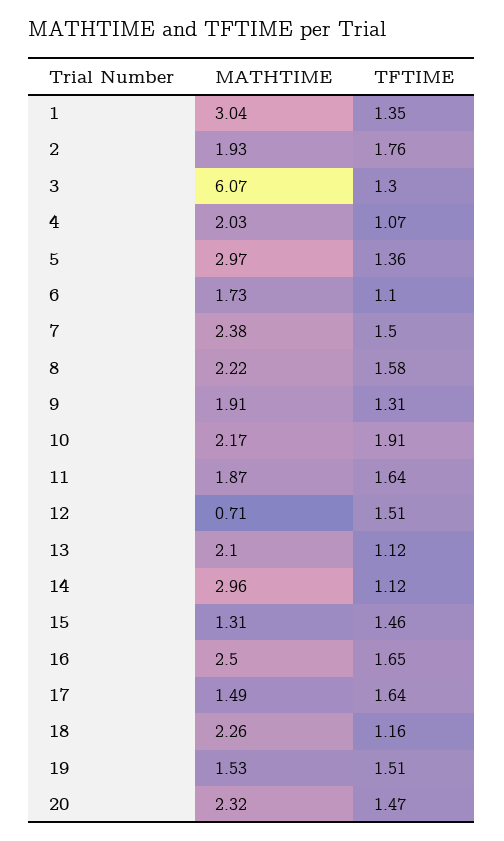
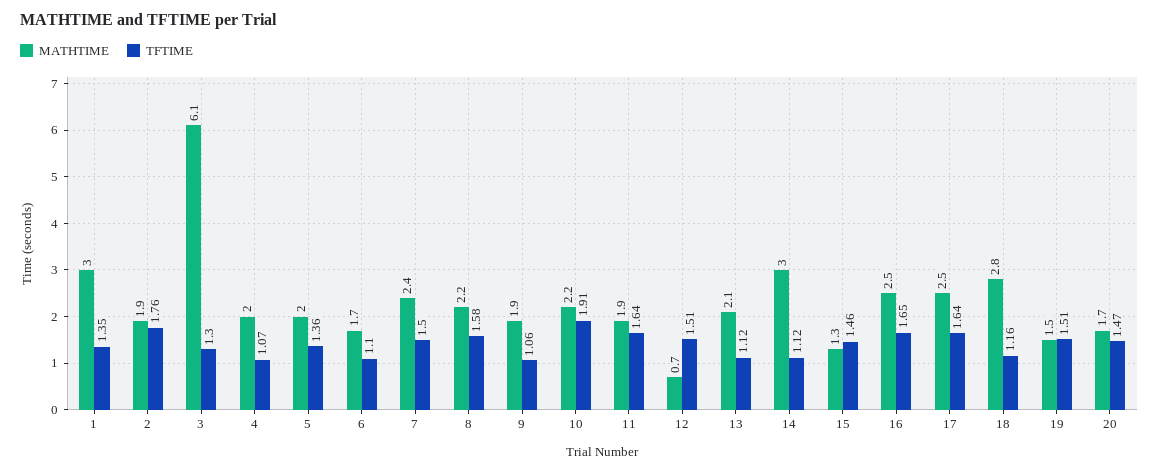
  {
    "MATHTIME": {
      "1": 3.04,
      "2": 1.93,
      "3": 6.07,
      "4": 2.03,
-     "5": 2.97,
+     "5": 2,
      "6": 1.73,
      "7": 2.38,
      "8": 2.22,
      "9": 1.91,
      "10": 2.17,
      "11": 1.87,
      "12": 0.71,
      "13": 2.1,
      "14": 2.96,
      "15": 1.31,
      "16": 2.5,
-     "17": 1.49,
+     "17": 2.5,
-     "18": 2.26,
+     "18": 2.8,
      "19": 1.53,
-     "20": 2.32
+     "20": 1.7
    },
    "TFTIME": {
      "1": 1.35,
      "2": 1.76,
      "3": 1.3,
      "4": 1.07,
      "5": 1.36,
      "6": 1.1,
      "7": 1.5,
      "8": 1.58,
-     "9": 1.31,
+     "9": 1.06,
      "10": 1.91,
      "11": 1.64,
      "12": 1.51,
      "13": 1.12,
      "14": 1.12,
      "15": 1.46,
      "16": 1.65,
      "17": 1.64,
      "18": 1.16,
      "19": 1.51,
      "20": 1.47
    }
  }

